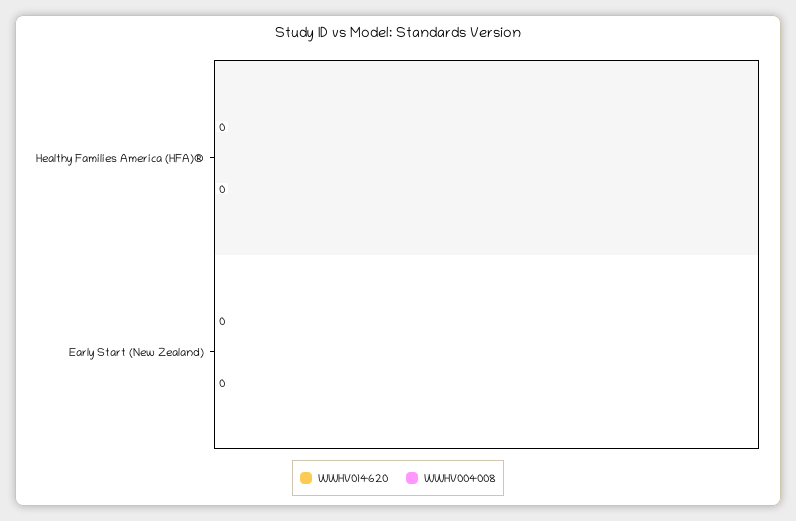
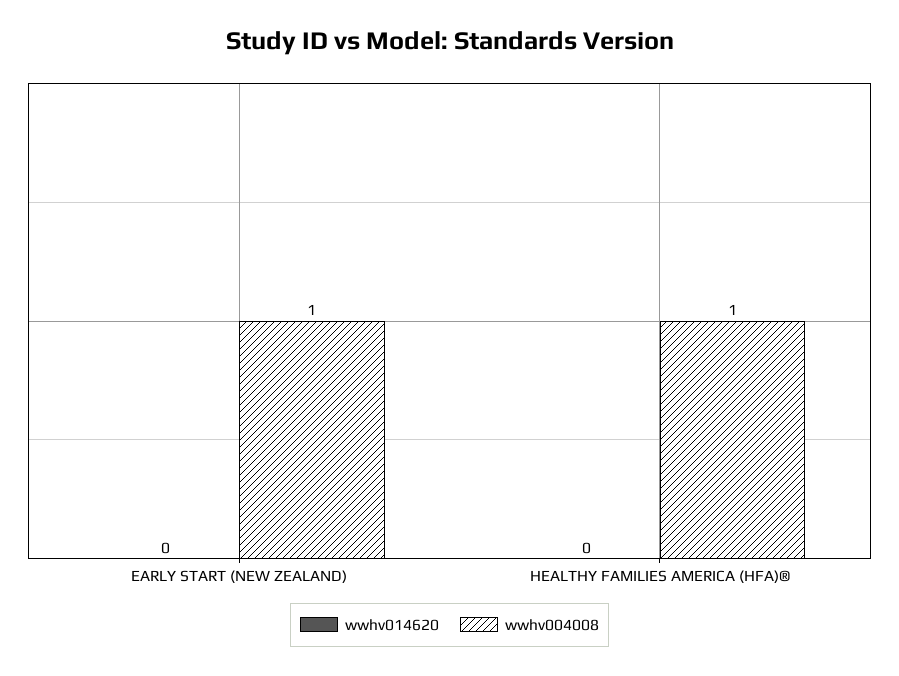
  {
    "WWHV014620": {
      "Healthy Families America (HFA)®": 0,
      "Early Start (New Zealand)": 0
    },
    "WWHV004008": {
-     "Healthy Families America (HFA)®": 0,
+     "Healthy Families America (HFA)®": 1,
-     "Early Start (New Zealand)": 0
+     "Early Start (New Zealand)": 1
    }
  }

